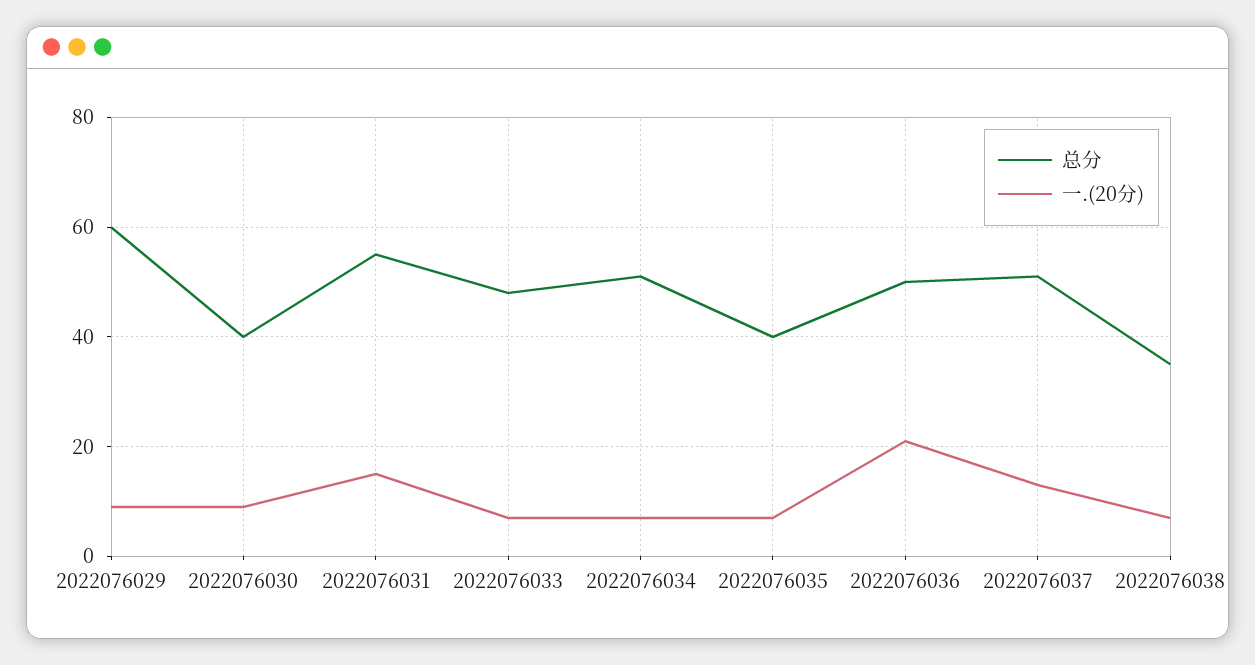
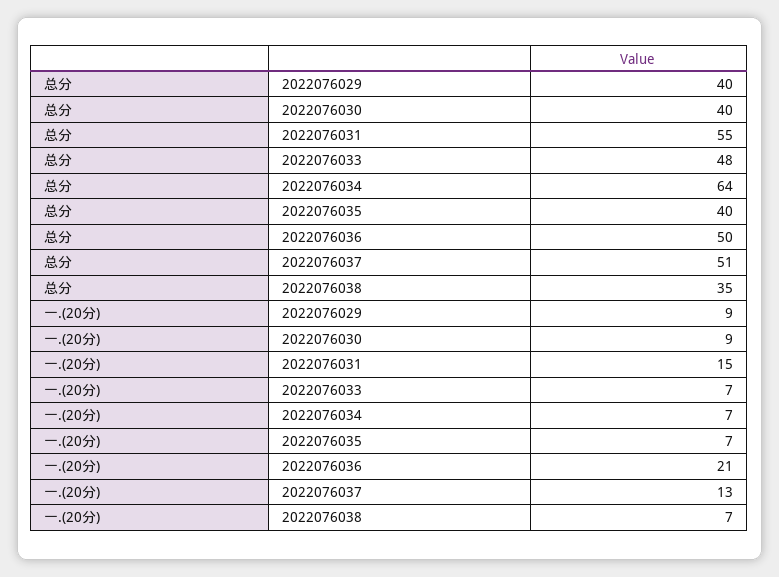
  {
    "总分": {
-     "2022076029": 60,
+     "2022076029": 40,
      "2022076030": 40,
      "2022076031": 55,
      "2022076033": 48,
-     "2022076034": 50,
+     "2022076034": 64,
      "2022076035": 40,
      "2022076036": 50,
      "2022076037": 51,
      "2022076038": 35
    },
    "一.(20分)": {
      "2022076029": 9,
      "2022076030": 9,
      "2022076031": 15,
      "2022076033": 7,
      "2022076034": 7,
      "2022076035": 7,
      "2022076036": 21,
      "2022076037": 13,
      "2022076038": 7
    }
  }

